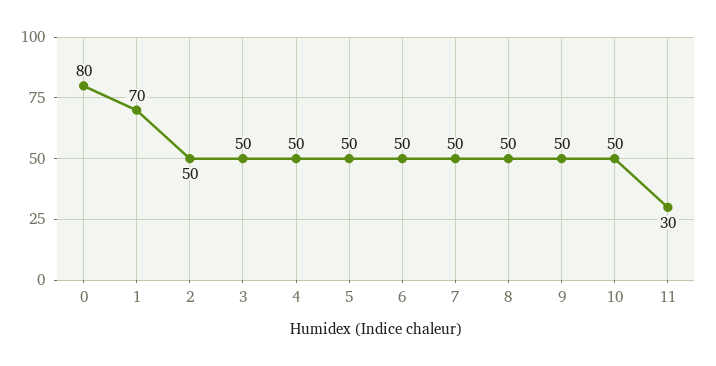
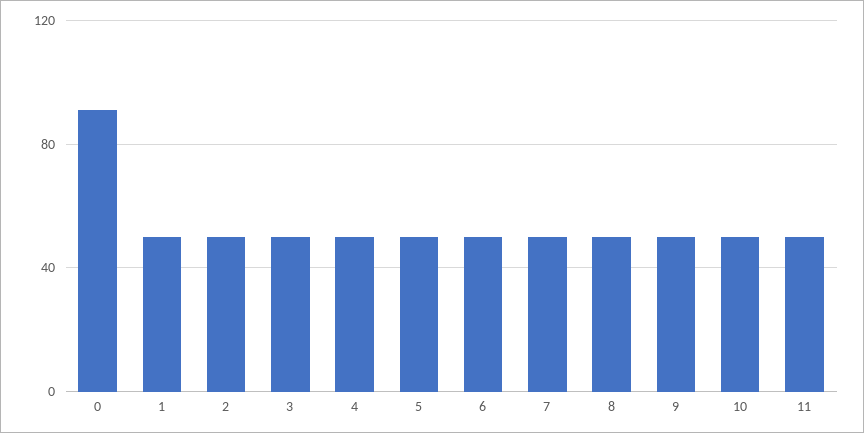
  {
-   "0": 80,
+   "0": 90,
-   "1": 70,
+   "1": 50,
    "2": 50,
    "3": 50,
    "4": 50,
    "5": 50,
    "6": 50,
    "7": 50,
    "8": 50,
    "9": 50,
    "10": 50,
-   "11": 30
+   "11": 50
  }

